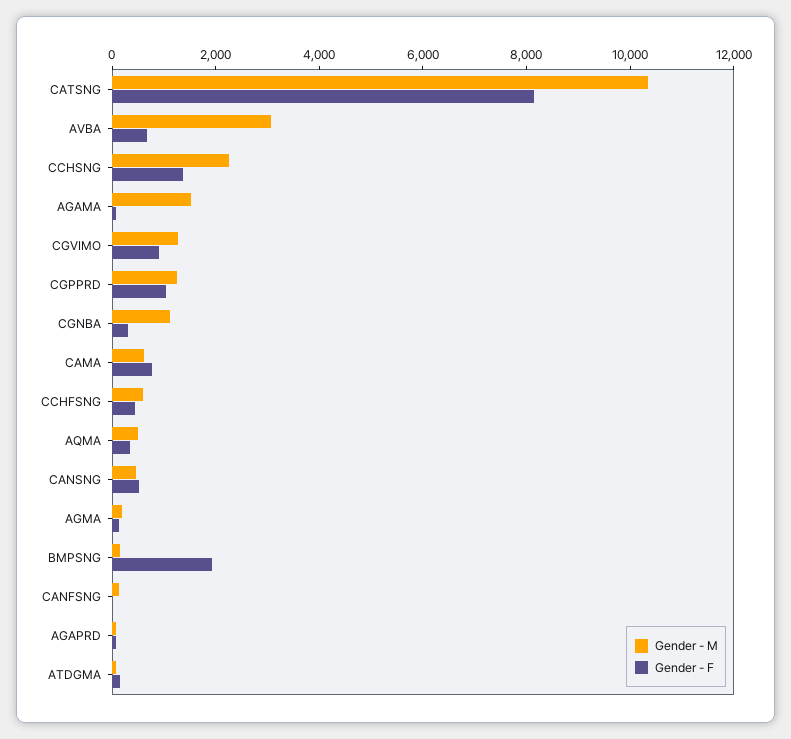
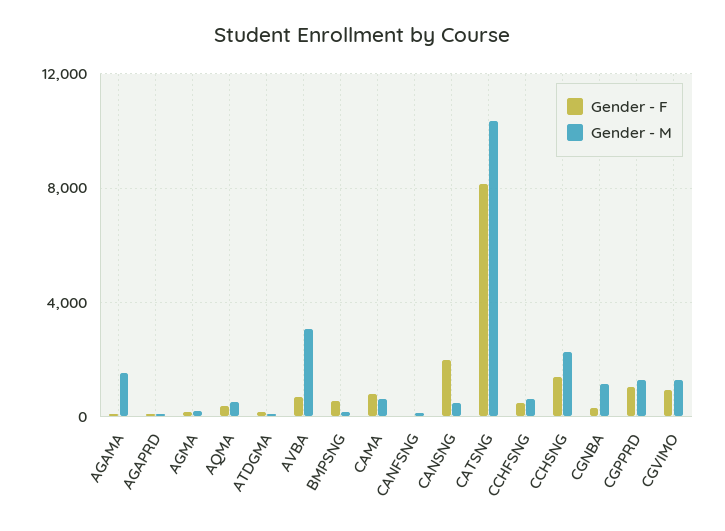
  {
    "Gender - M": {
      "CATSNG": 10500,
      "AVBA": 3000,
      "CCHSNG": 2500,
      "AGAMA": 1500,
      "CGVIMO": 1500,
      "CGPPRD": 1500,
      "CGNBA": 1000,
      "CAMA": 500,
      "CCHFSNG": 500,
      "AQMA": 500,
      "CANSNG": 500,
      "AGMA": 0,
      "BMPSNG": 0,
      "CANFSNG": 0,
      "AGAPRD": 0,
      "ATDGMA": 0
    },
    "Gender - F": {
      "CATSNG": 8000,
      "AVBA": 500,
      "CCHSNG": 1500,
      "AGAMA": 0,
      "CGVIMO": 1000,
      "CGPPRD": 1000,
      "CGNBA": 500,
      "CAMA": 1000,
      "CCHFSNG": 500,
      "AQMA": 500,
-     "CANSNG": 500,
+     "CANSNG": 2000,
      "AGMA": 0,
-     "BMPSNG": 2000,
+     "BMPSNG": 500,
      "CANFSNG": 0,
      "AGAPRD": 0,
      "ATDGMA": 0
    }
  }

